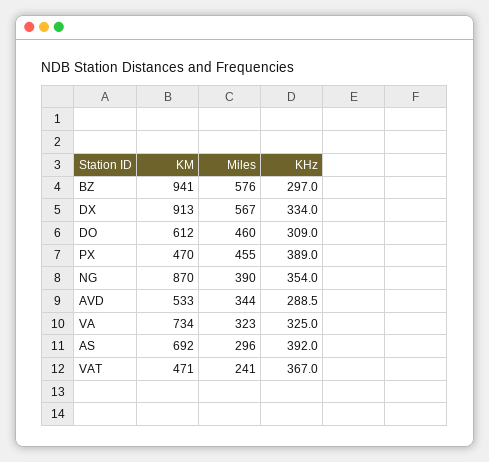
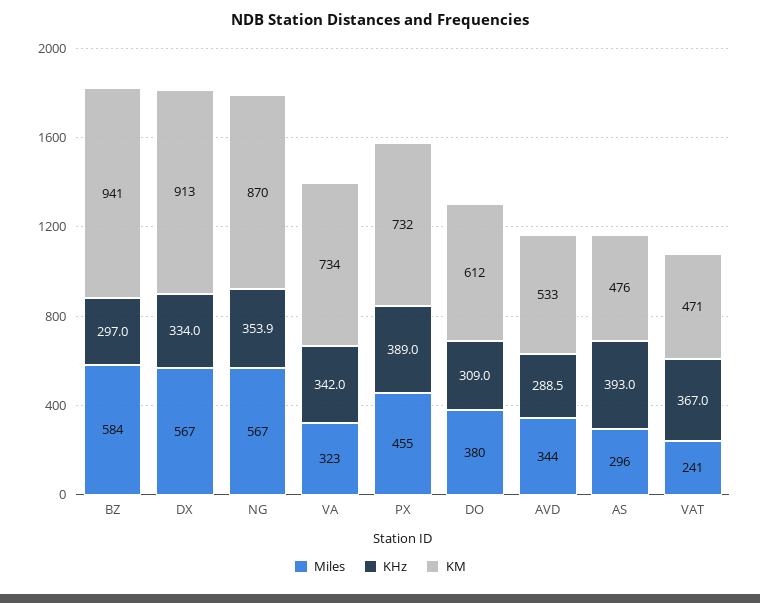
  {
    "KM": {
      "BZ": 941,
      "DX": 913,
      "DO": 612,
-     "PX": 470,
+     "PX": 732,
      "NG": 870,
      "AVD": 533,
      "VA": 734,
-     "AS": 692,
+     "AS": 476,
      "VAT": 471
    },
    "Miles": {
-     "BZ": 576,
+     "BZ": 584,
      "DX": 567,
-     "DO": 460,
+     "DO": 380,
      "PX": 455,
-     "NG": 390,
+     "NG": 567,
      "AVD": 344,
      "VA": 323,
      "AS": 296,
      "VAT": 241
    },
    "KHz": {
      "BZ": 297,
      "DX": 334,
      "DO": 309,
      "PX": 389,
-     "NG": 354,
+     "NG": 353.9,
      "AVD": 288.5,
-     "VA": 325,
+     "VA": 342,
-     "AS": 392,
+     "AS": 393,
      "VAT": 367
    }
  }

